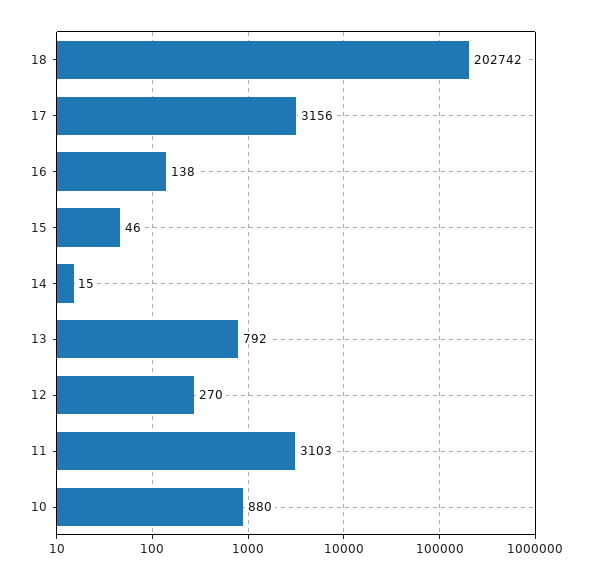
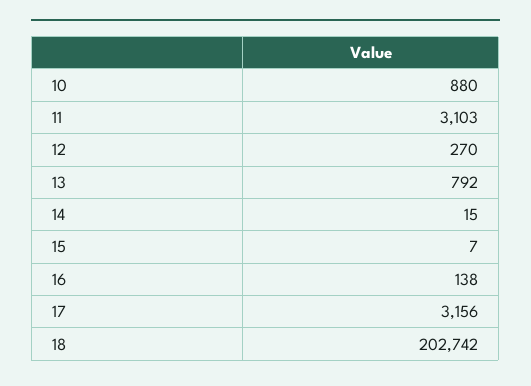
  {
    "18": 202742,
    "17": 3156,
    "16": 138,
-   "15": 46,
+   "15": 7,
    "14": 15,
    "13": 792,
    "12": 270,
    "11": 3103,
    "10": 880
  }

